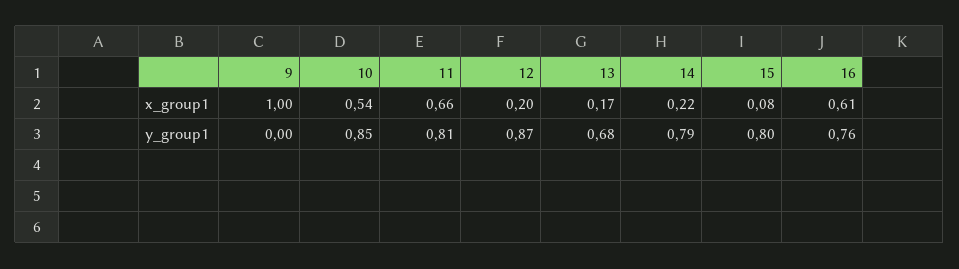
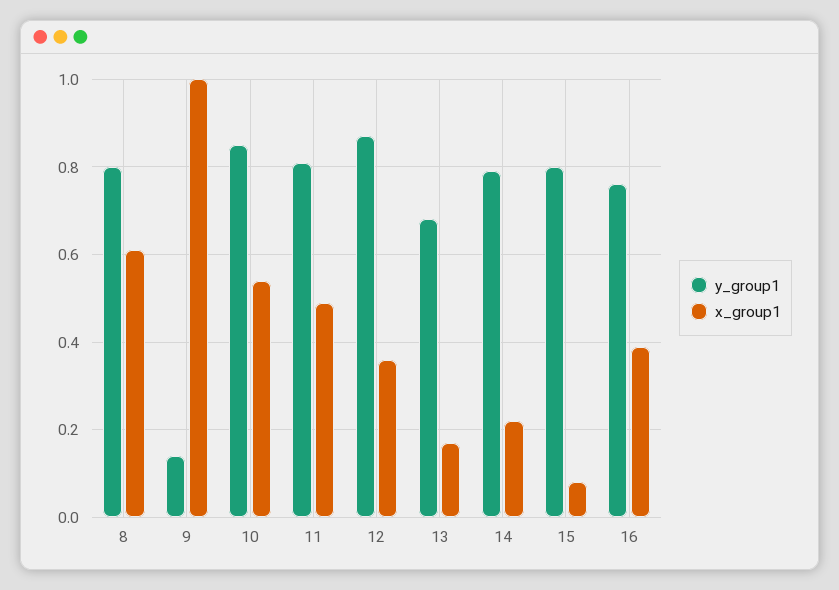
  {
    "x_group1": {
      "9": 1,
      "10": 0.54,
-     "11": 0.66,
+     "11": 0.5,
-     "12": 0.2,
+     "12": 0.35,
      "13": 0.17,
      "14": 0.22,
      "15": 0.08,
-     "16": 0.61
+     "16": 0.4,
+     "8": 0.6
    },
    "y_group1": {
-     "9": 0,
+     "9": 0.15,
      "10": 0.85,
      "11": 0.81,
      "12": 0.87,
      "13": 0.68,
      "14": 0.79,
      "15": 0.8,
-     "16": 0.76
+     "16": 0.76,
+     "8": 0.8
    }
  }

